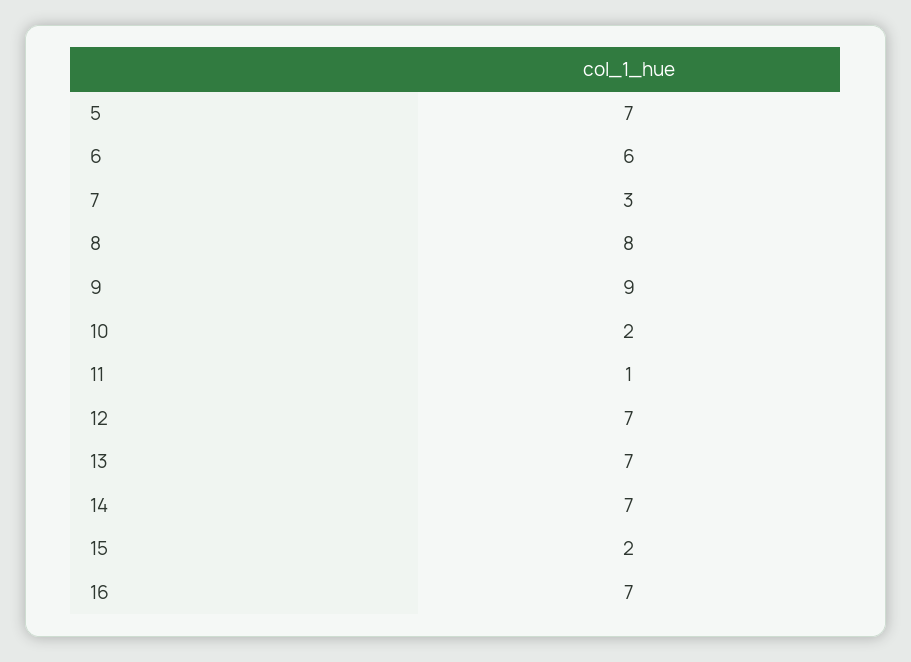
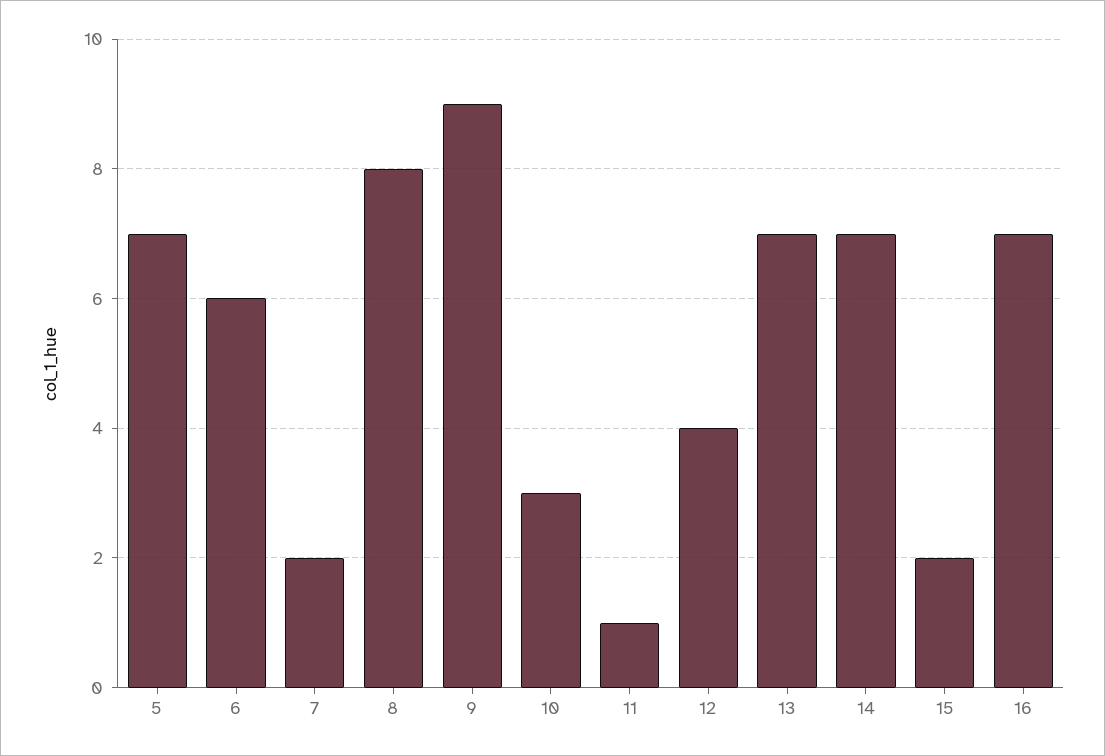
  {
    "5": 7,
    "6": 6,
-   "7": 3,
+   "7": 2,
    "8": 8,
    "9": 9,
-   "10": 2,
+   "10": 3,
    "11": 1,
-   "12": 7,
+   "12": 4,
    "13": 7,
    "14": 7,
    "15": 2,
    "16": 7
  }

